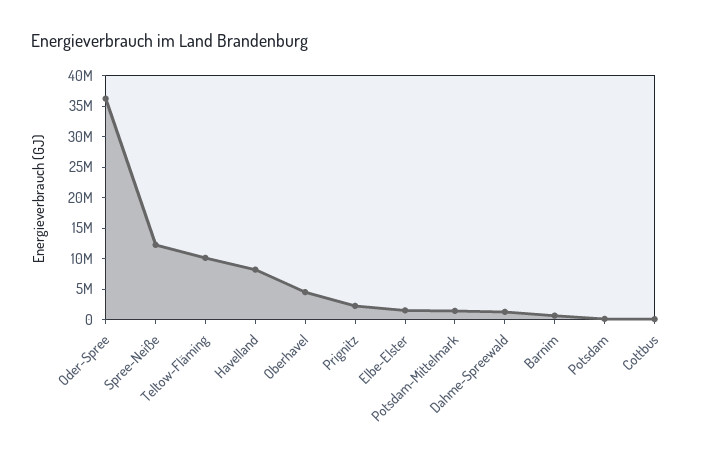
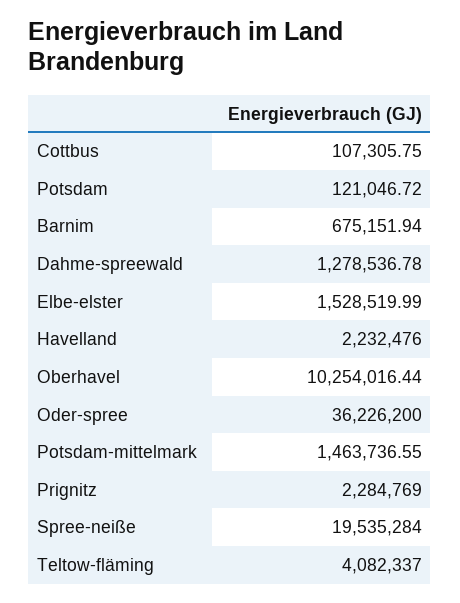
  {
    "Oder-Spree": 36226200,
-   "Spree-Neiße": 12500000,
+   "Spree-Neiße": 19535284,
-   "Teltow-Fläming": 10000000,
+   "Teltow-Fläming": 4082337,
-   "Havelland": 7500000,
+   "Havelland": 2232476,
-   "Oberhavel": 5000000,
+   "Oberhavel": 10254016.44,
    "Prignitz": 2284769,
    "Elbe-Elster": 1528519.99,
    "Potsdam-Mittelmark": 1463736.55,
    "Dahme-Spreewald": 1278536.78,
    "Barnim": 675151.94,
    "Potsdam": 121046.72,
    "Cottbus": 107305.75
  }

